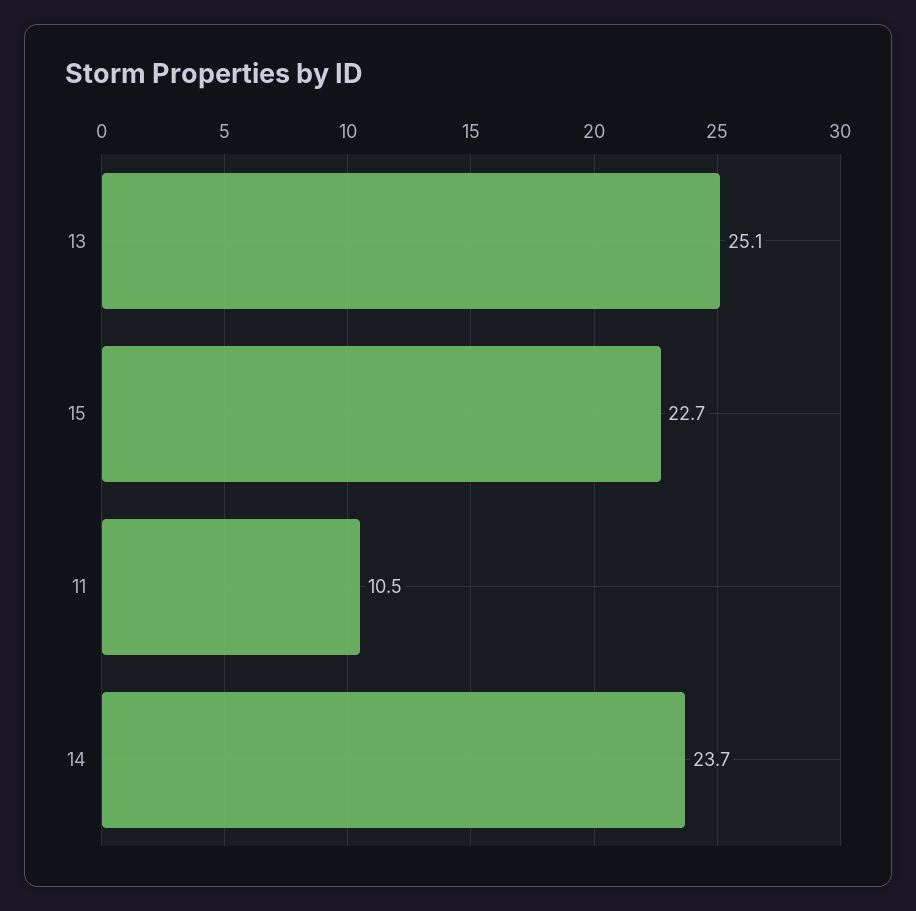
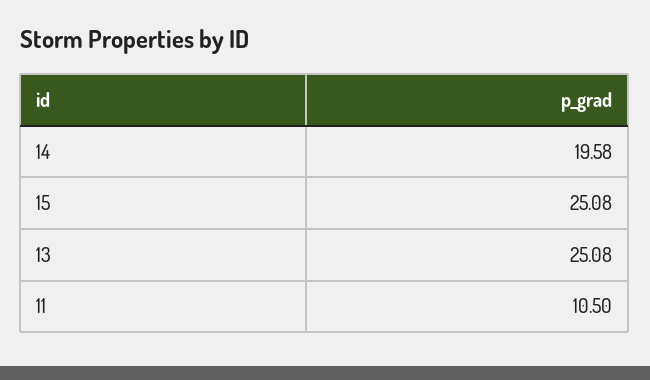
  {
    "13": 25.08,
-   "15": 22.7,
+   "15": 25.08,
    "11": 10.5,
-   "14": 23.7
+   "14": 19.58
  }

